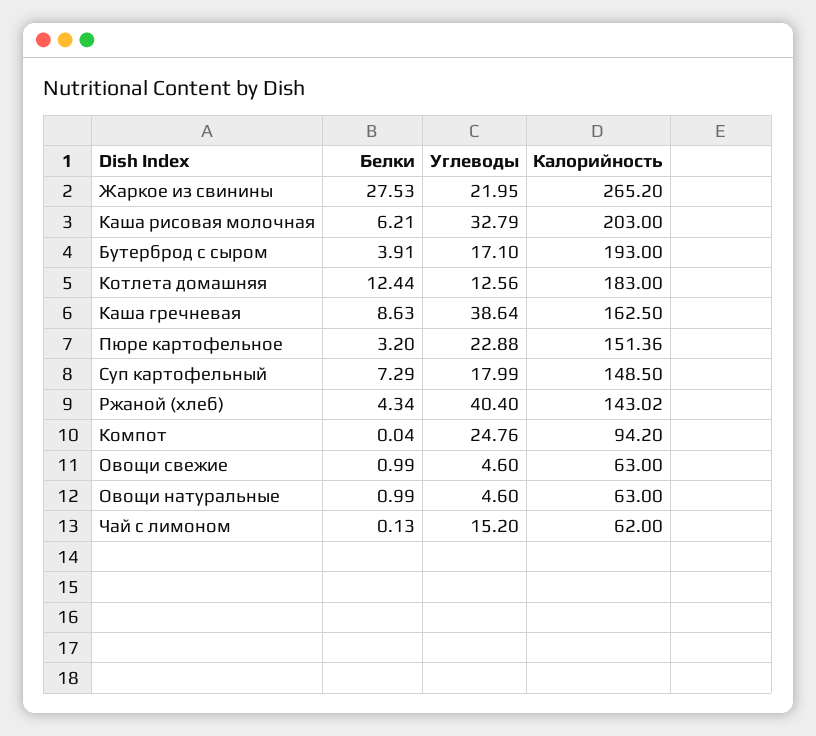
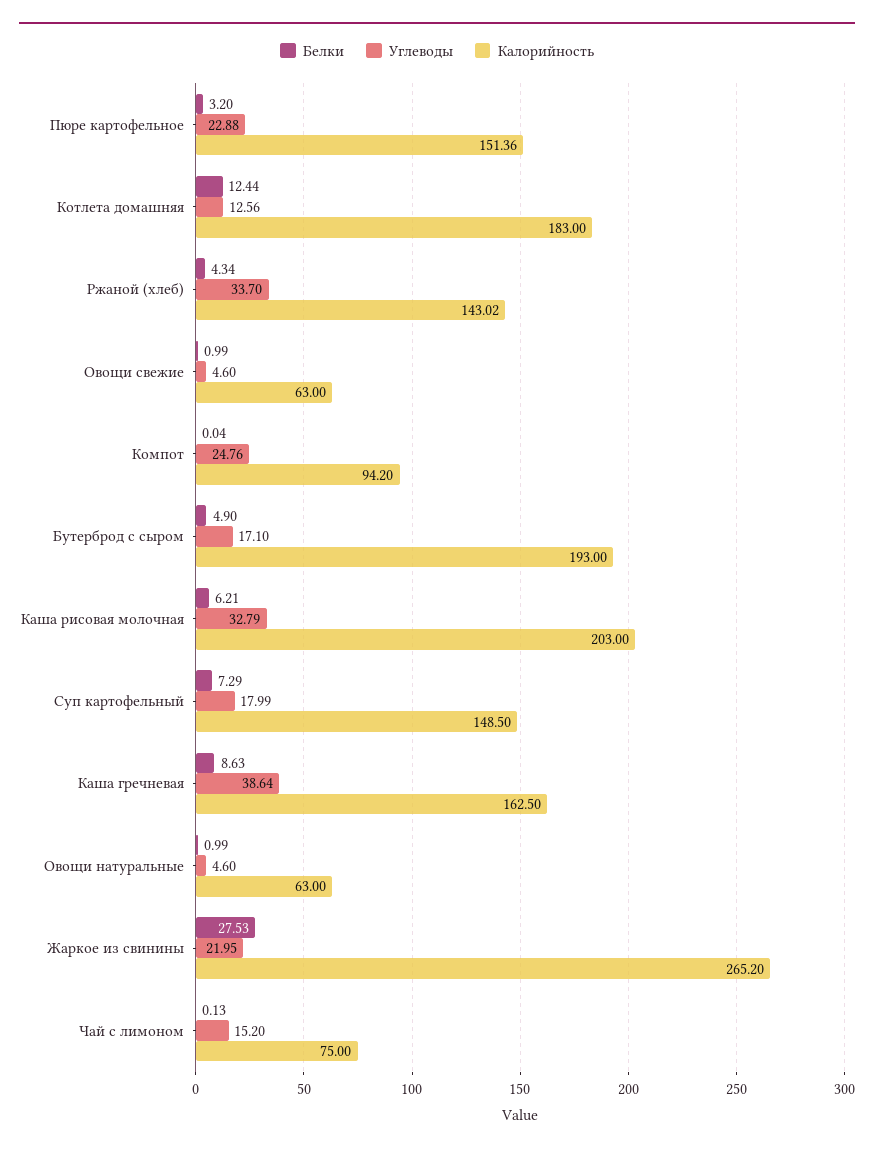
  {
    "Белки": {
      "Жаркое из свинины": 27.53,
      "Каша рисовая молочная": 6.21,
-     "Бутерброд с сыром": 3.91,
+     "Бутерброд с сыром": 4.9,
      "Котлета домашняя": 12.44,
      "Каша гречневая": 8.63,
      "Пюре картофельное": 3.2,
      "Суп картофельный": 7.29,
      "Ржаной (хлеб)": 4.34,
      "Компот": 0.04,
      "Овощи свежие": 0.99,
      "Овощи натуральные": 0.99,
      "Чай с лимоном": 0.13
    },
    "Углеводы": {
      "Жаркое из свинины": 21.95,
      "Каша рисовая молочная": 32.79,
      "Бутерброд с сыром": 17.1,
      "Котлета домашняя": 12.56,
      "Каша гречневая": 38.64,
      "Пюре картофельное": 22.88,
      "Суп картофельный": 17.99,
-     "Ржаной (хлеб)": 40.4,
+     "Ржаной (хлеб)": 33.7,
      "Компот": 24.76,
      "Овощи свежие": 4.6,
      "Овощи натуральные": 4.6,
      "Чай с лимоном": 15.2
    },
    "Калорийность": {
      "Жаркое из свинины": 265.2,
      "Каша рисовая молочная": 203,
      "Бутерброд с сыром": 193,
      "Котлета домашняя": 183,
      "Каша гречневая": 162.5,
      "Пюре картофельное": 151.36,
      "Суп картофельный": 148.5,
      "Ржаной (хлеб)": 143.02,
      "Компот": 94.2,
      "Овощи свежие": 63,
      "Овощи натуральные": 63,
-     "Чай с лимоном": 62
+     "Чай с лимоном": 75
    }
  }

